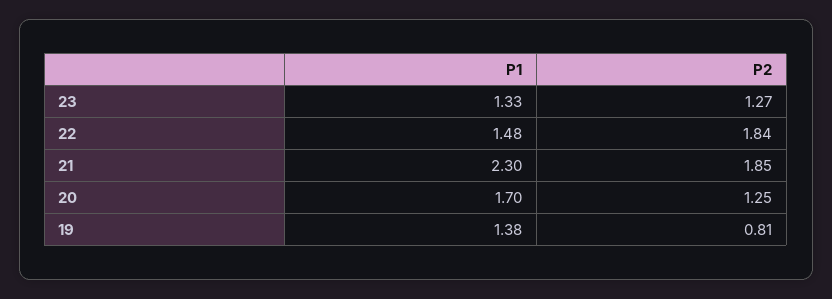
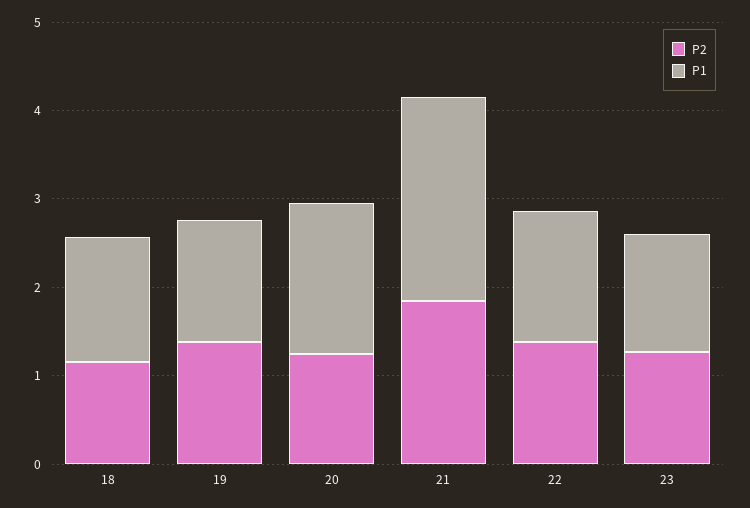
  {
    "P1": {
      "23": 1.33,
      "22": 1.48,
      "21": 2.3,
      "20": 1.7,
-     "19": 1.38
+     "19": 1.38,
+     "18": 1.4
    },
    "P2": {
      "23": 1.27,
-     "22": 1.84,
+     "22": 1.4,
      "21": 1.85,
      "20": 1.25,
-     "19": 0.81
+     "19": 1.4,
+     "18": 1.2
    }
  }

